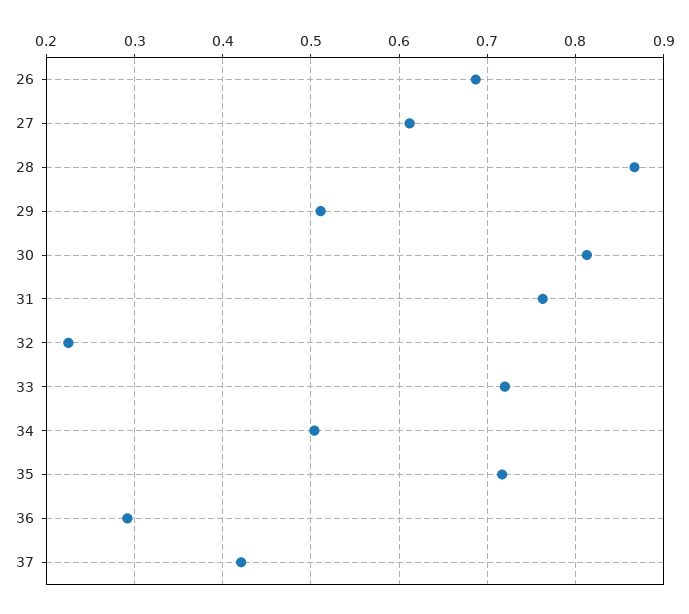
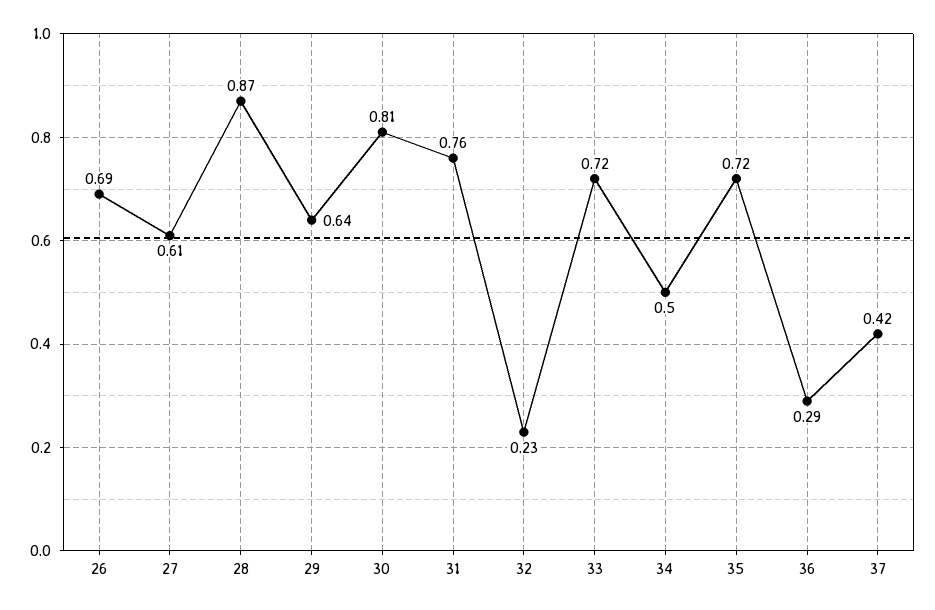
  {
    "26": 0.69,
    "27": 0.61,
    "28": 0.87,
-   "29": 0.51,
+   "29": 0.64,
    "30": 0.81,
    "31": 0.76,
    "32": 0.23,
    "33": 0.72,
    "34": 0.5,
    "35": 0.72,
    "36": 0.29,
    "37": 0.42
  }

